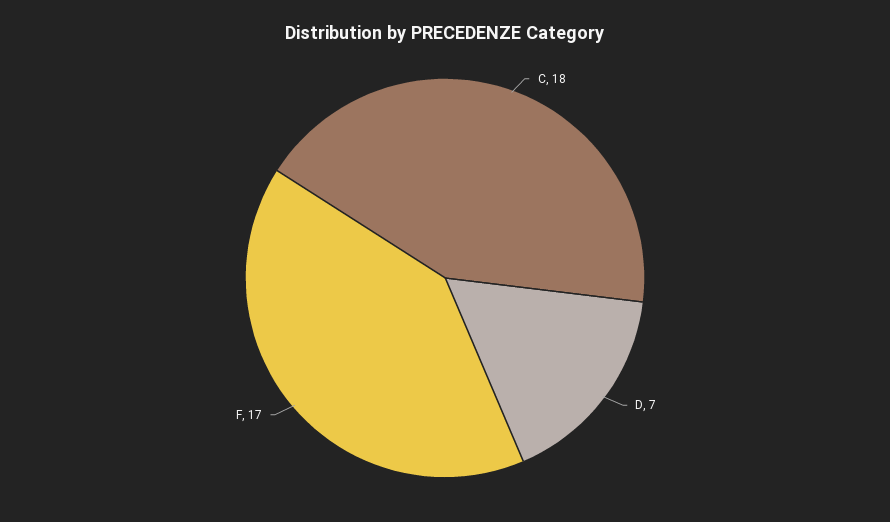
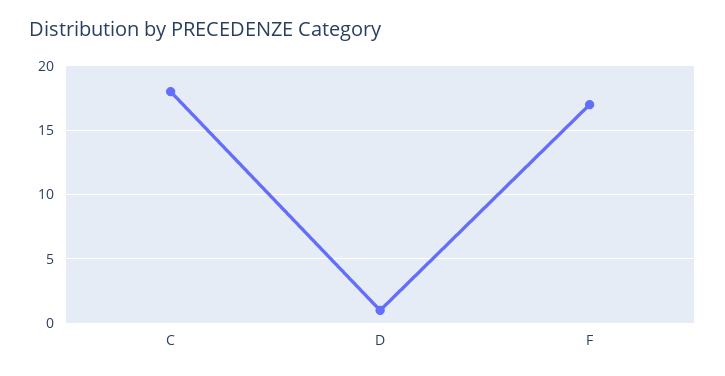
  {
    "C": 18,
-   "D": 7,
+   "D": 1,
    "F": 17
  }

